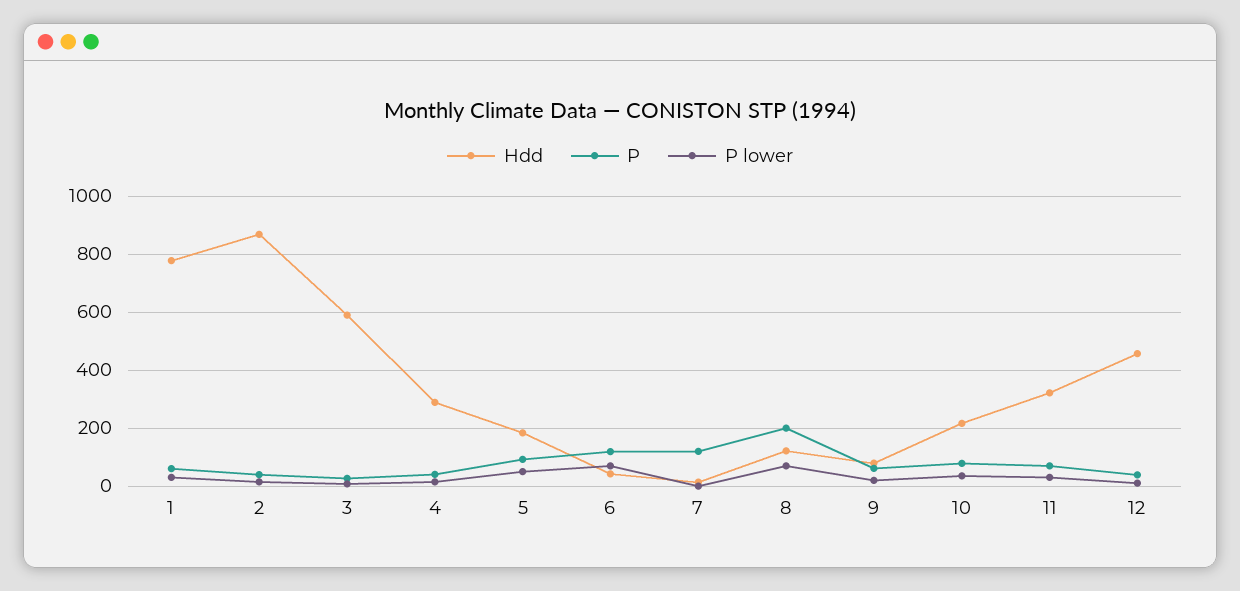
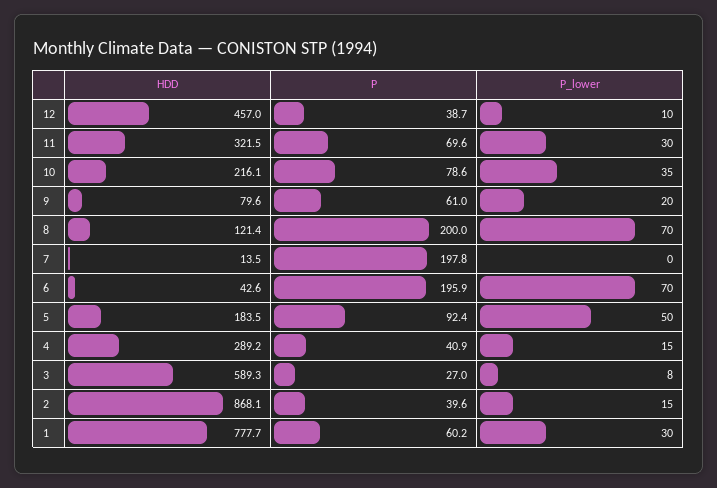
  {
    "Hdd": {
      "1": 777.7,
      "2": 868.1,
      "3": 589.3,
      "4": 289.2,
      "5": 183.5,
      "6": 42.6,
      "7": 13.5,
      "8": 121.4,
      "9": 79.6,
      "10": 216.1,
      "11": 321.5,
      "12": 457
    },
    "P": {
      "1": 60.2,
      "2": 39.6,
      "3": 27,
      "4": 40.9,
      "5": 92.4,
-     "6": 125,
+     "6": 195.9,
-     "7": 125,
+     "7": 197.8,
      "8": 200,
      "9": 61,
      "10": 78.6,
      "11": 69.6,
      "12": 38.7
    },
    "P lower": {
      "1": 30,
      "2": 15,
      "3": 8,
      "4": 15,
      "5": 50,
      "6": 70,
      "7": 0,
      "8": 70,
      "9": 20,
      "10": 35,
      "11": 30,
      "12": 10
    }
  }

